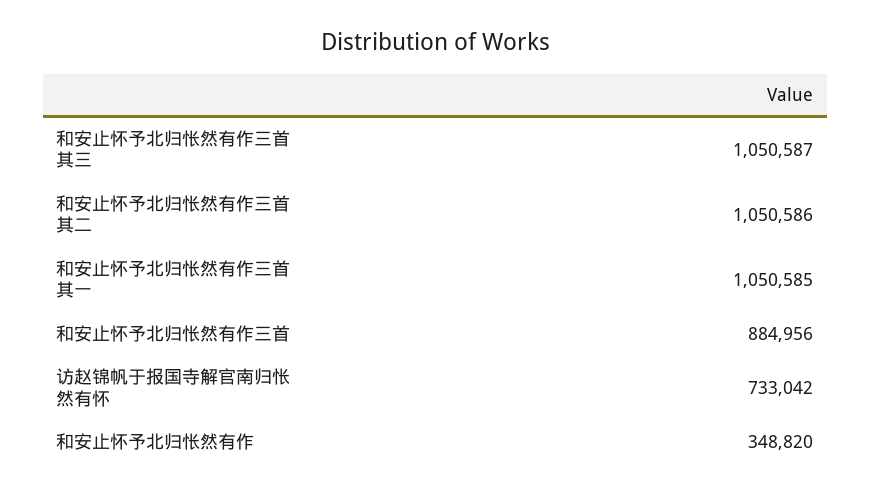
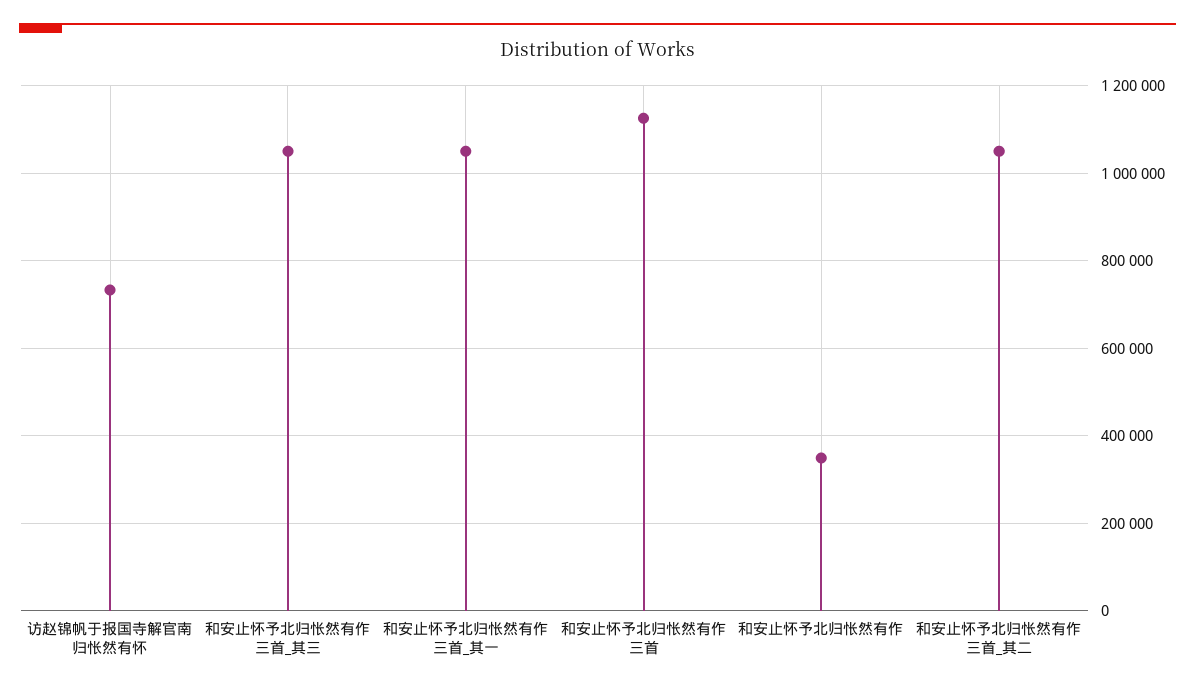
  {
    "和安止怀予北归怅然有作三首 其三": 1050587,
    "和安止怀予北归怅然有作三首 其二": 1050586,
    "和安止怀予北归怅然有作三首 其一": 1050585,
-   "和安止怀予北归怅然有作三首": 884956,
+   "和安止怀予北归怅然有作三首": 1120000,
    "访赵锦帆于报国寺解官南归怅然有怀": 733042,
    "和安止怀予北归怅然有作": 348820
  }

